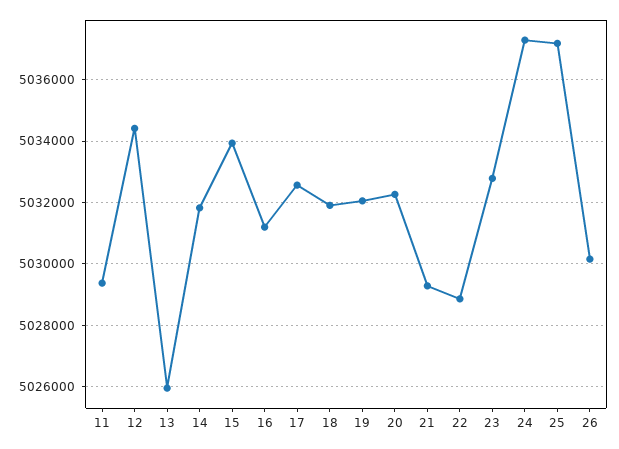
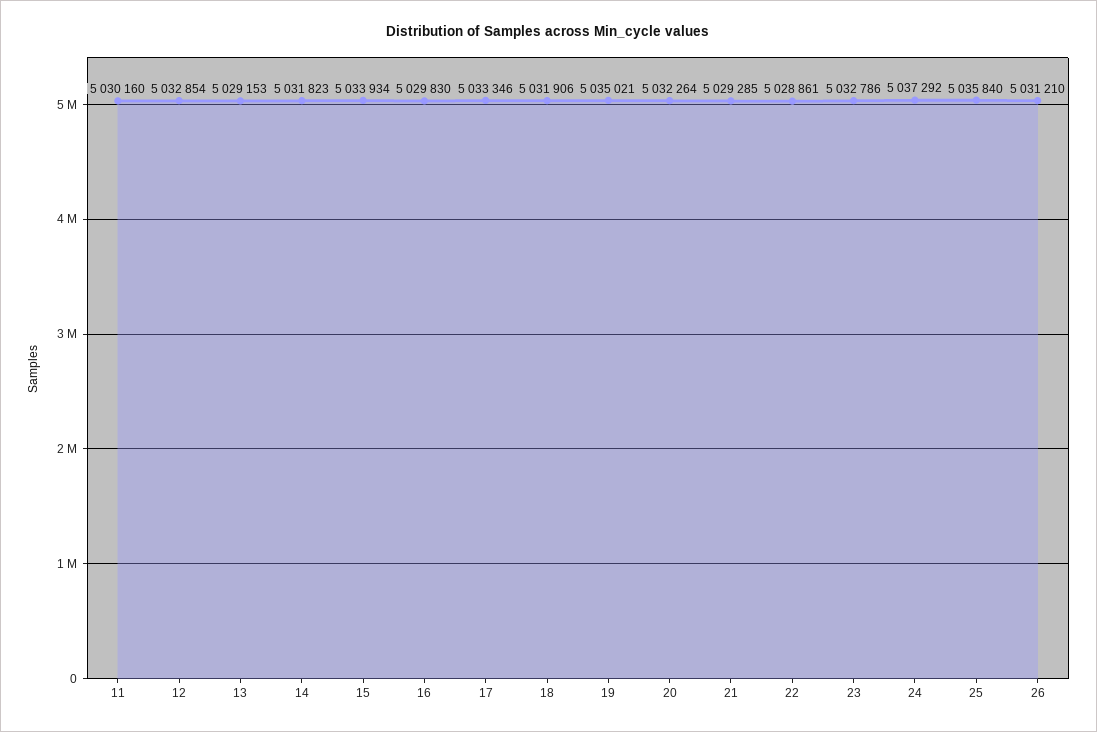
  {
-   "11": 5029400,
+   "11": 5030160,
-   "12": 5034400,
+   "12": 5032854,
-   "13": 5026000,
+   "13": 5029153,
    "14": 5031823,
    "15": 5033934,
-   "16": 5031200,
+   "16": 5029830,
-   "17": 5032600,
+   "17": 5033346,
    "18": 5031906,
-   "19": 5032000,
+   "19": 5035021,
    "20": 5032264,
    "21": 5029285,
    "22": 5028861,
    "23": 5032786,
    "24": 5037292,
-   "25": 5037200,
+   "25": 5035840,
-   "26": 5030200
+   "26": 5031210
  }

